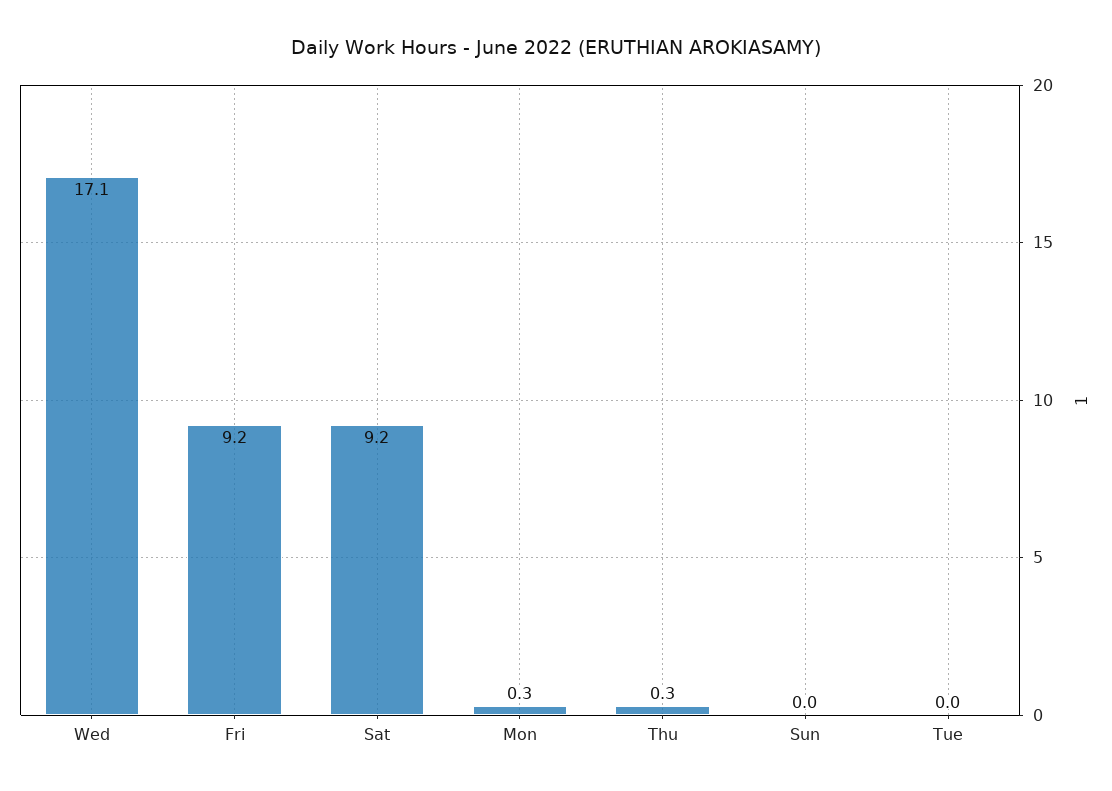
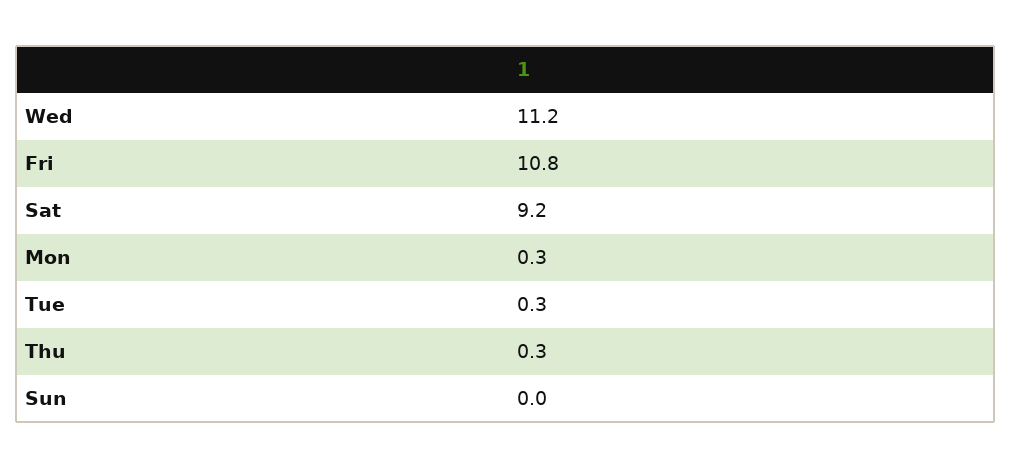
  {
-   "Wed": 17.1,
+   "Wed": 11.2,
-   "Fri": 9.2,
+   "Fri": 10.8,
    "Sat": 9.2,
    "Mon": 0.3,
    "Thu": 0.3,
    "Sun": 0,
-   "Tue": 0
+   "Tue": 0.3
  }

